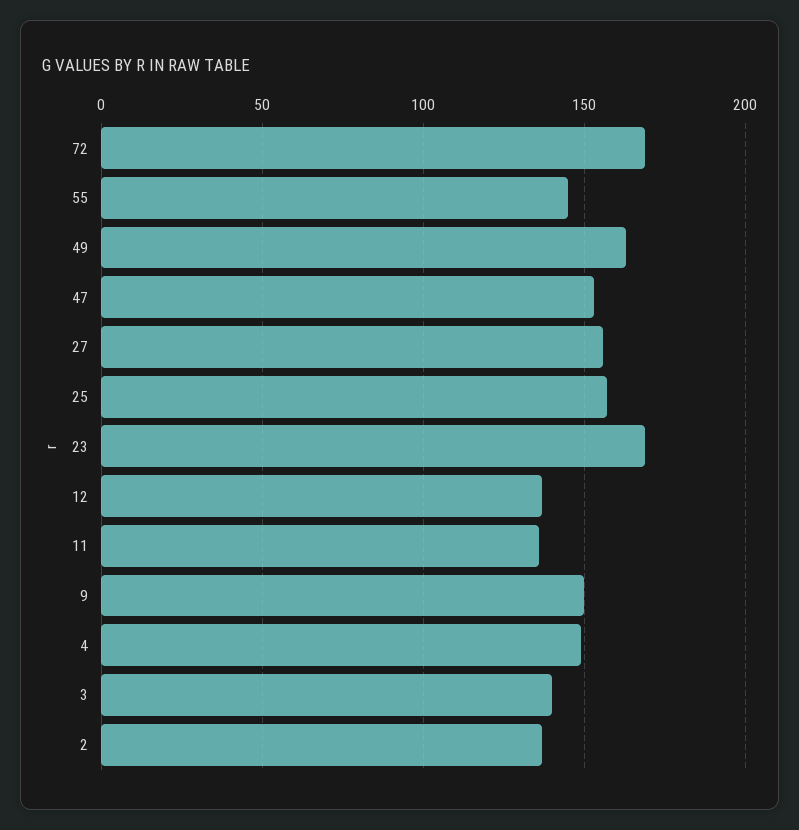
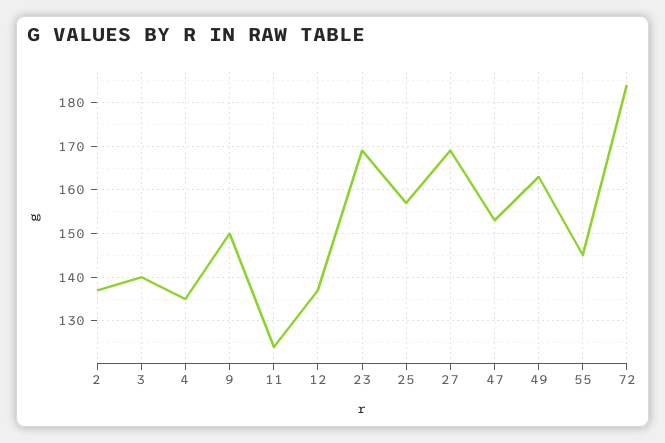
  {
-   "72": 170,
+   "72": 185,
    "55": 145,
    "49": 165,
    "47": 155,
-   "27": 155,
+   "27": 170,
    "25": 155,
    "23": 170,
    "12": 135,
-   "11": 135,
+   "11": 125,
    "9": 150,
-   "4": 150,
+   "4": 135,
    "3": 140,
    "2": 135
  }

